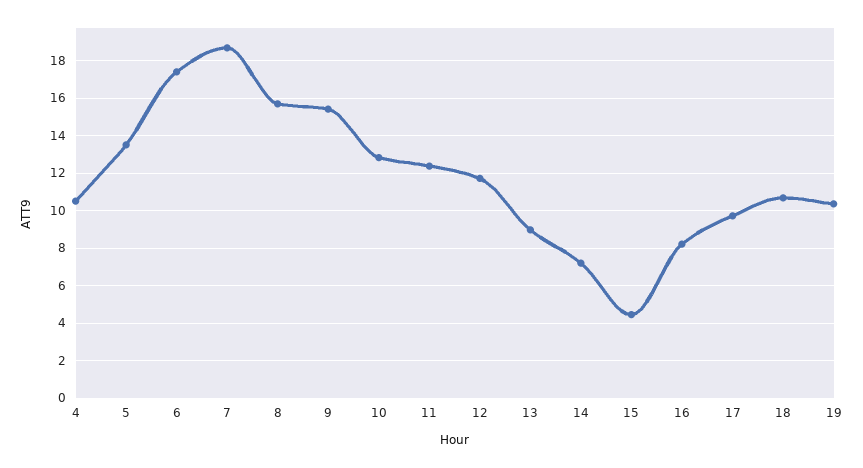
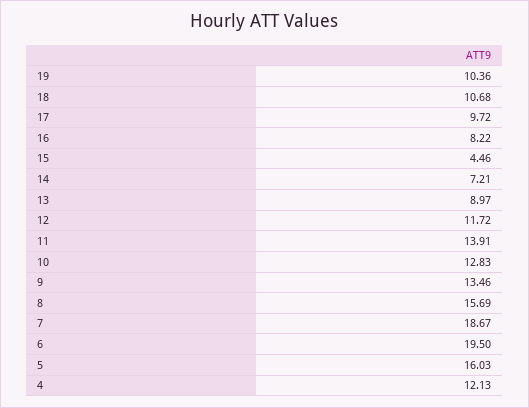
  {
-   "4": 10.5,
+   "4": 12.13,
-   "5": 13.5,
+   "5": 16.03,
-   "6": 17.5,
+   "6": 19.5,
    "7": 18.67,
    "8": 15.69,
-   "9": 15.5,
+   "9": 13.46,
    "10": 12.83,
-   "11": 12.5,
+   "11": 13.91,
    "12": 11.72,
    "13": 8.97,
    "14": 7.21,
    "15": 4.46,
    "16": 8.22,
    "17": 9.72,
    "18": 10.68,
    "19": 10.36
  }

